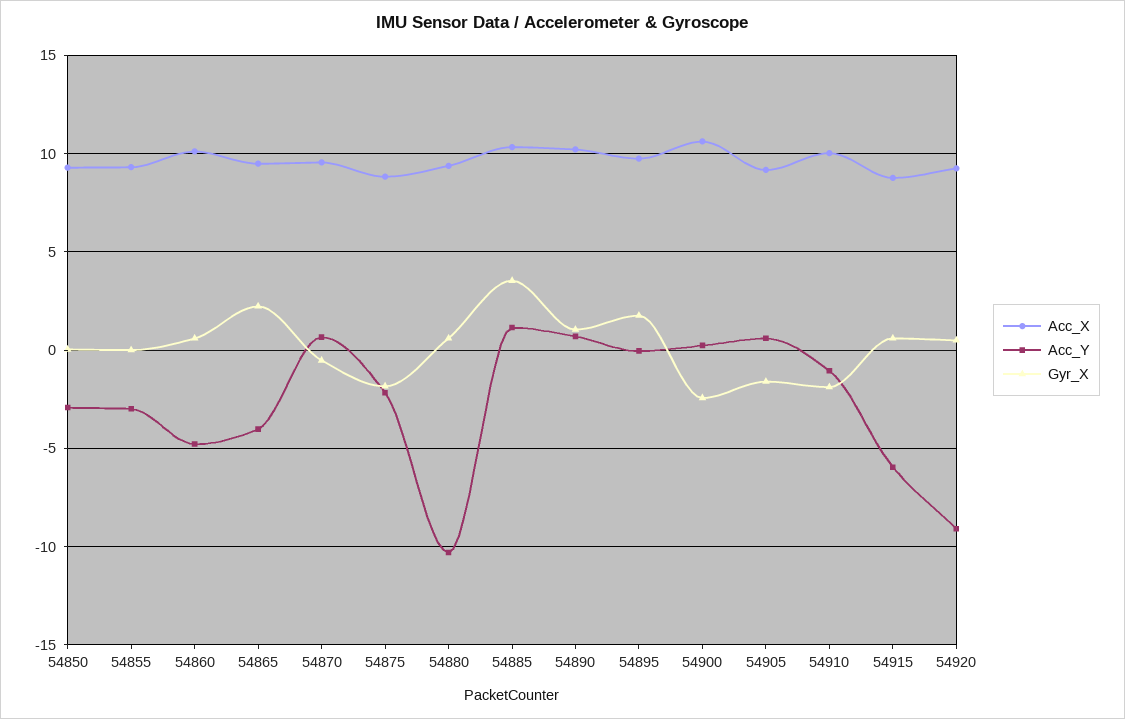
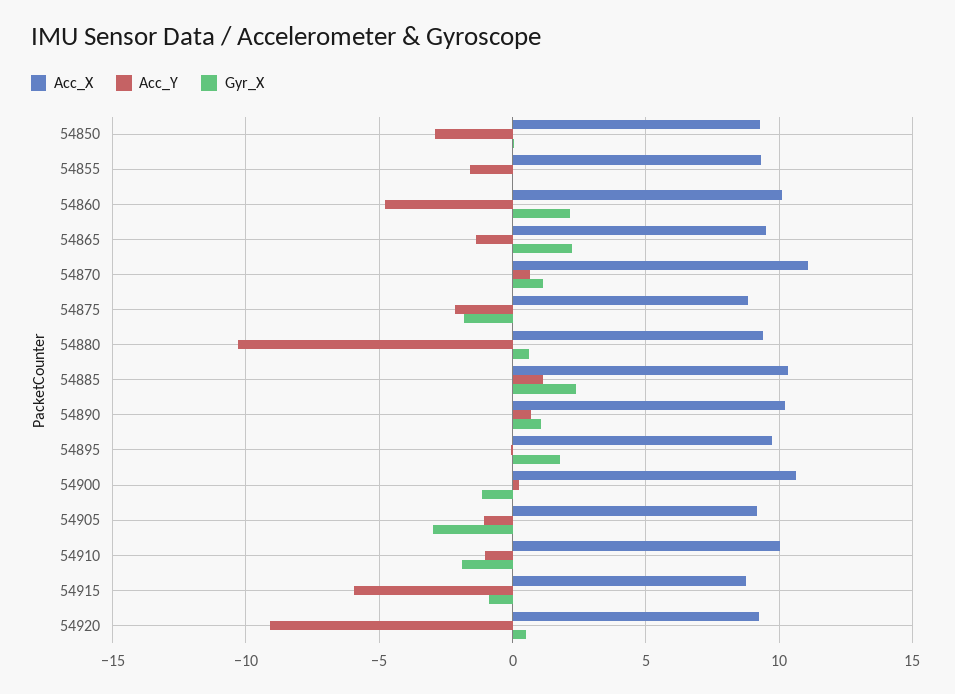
  {
    "Acc_X": {
      "54850": 9.5,
      "54855": 9.5,
      "54860": 10,
      "54865": 9.5,
-     "54870": 9.5,
+     "54870": 11,
      "54875": 9,
      "54880": 9.5,
      "54885": 10.5,
      "54890": 10,
      "54895": 10,
      "54900": 10.5,
      "54905": 9,
      "54910": 10,
      "54915": 9,
      "54920": 9.5
    },
    "Acc_Y": {
      "54850": -3,
-     "54855": -3,
+     "54855": -1.5,
      "54860": -5,
-     "54865": -4,
+     "54865": -1.5,
      "54870": 0.5,
      "54875": -2,
      "54880": -10.5,
      "54885": 1,
      "54890": 0.5,
      "54895": 0,
      "54900": 0,
-     "54905": 0.5,
+     "54905": -1,
      "54910": -1,
      "54915": -6,
      "54920": -9
    },
    "Gyr_X": {
      "54850": 0,
      "54855": 0,
-     "54860": 0.5,
+     "54860": 2,
      "54865": 2,
-     "54870": -0.5,
+     "54870": 1,
      "54875": -2,
      "54880": 0.5,
-     "54885": 3.5,
+     "54885": 2.5,
      "54890": 1,
      "54895": 2,
-     "54900": -2.5,
+     "54900": -1,
-     "54905": -1.5,
+     "54905": -3,
      "54910": -2,
-     "54915": 0.5,
+     "54915": -1,
      "54920": 0.5
    }
  }

